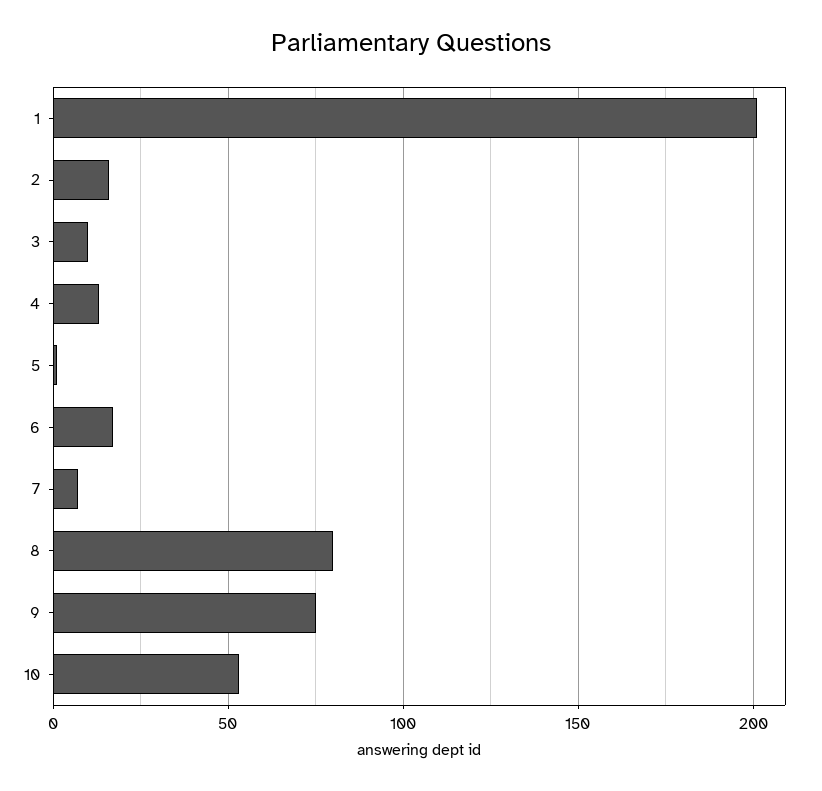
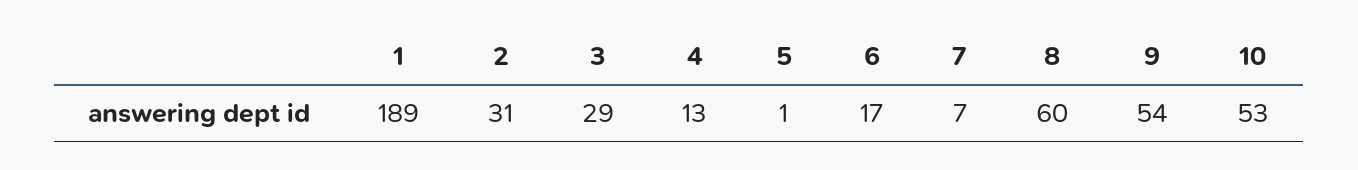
  {
-   "1": 200,
+   "1": 189,
-   "2": 15,
+   "2": 31,
-   "3": 10,
+   "3": 29,
    "4": 13,
    "5": 1,
    "6": 17,
    "7": 7,
-   "8": 80,
+   "8": 60,
-   "9": 75,
+   "9": 54,
    "10": 53
  }

